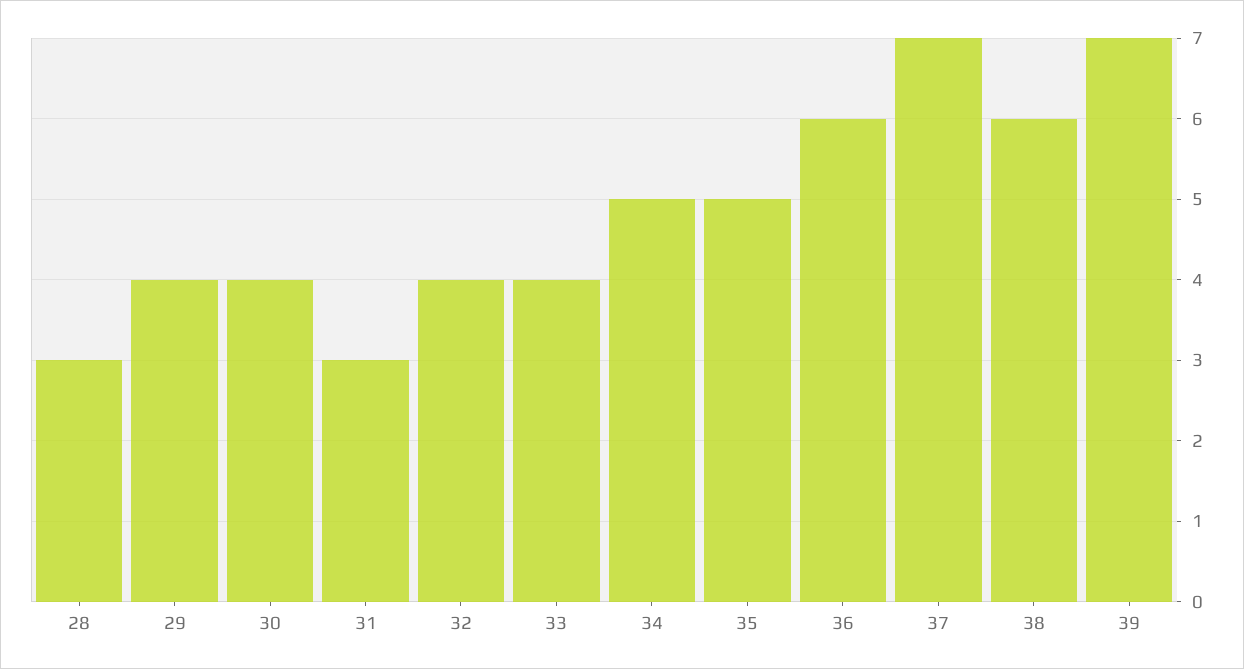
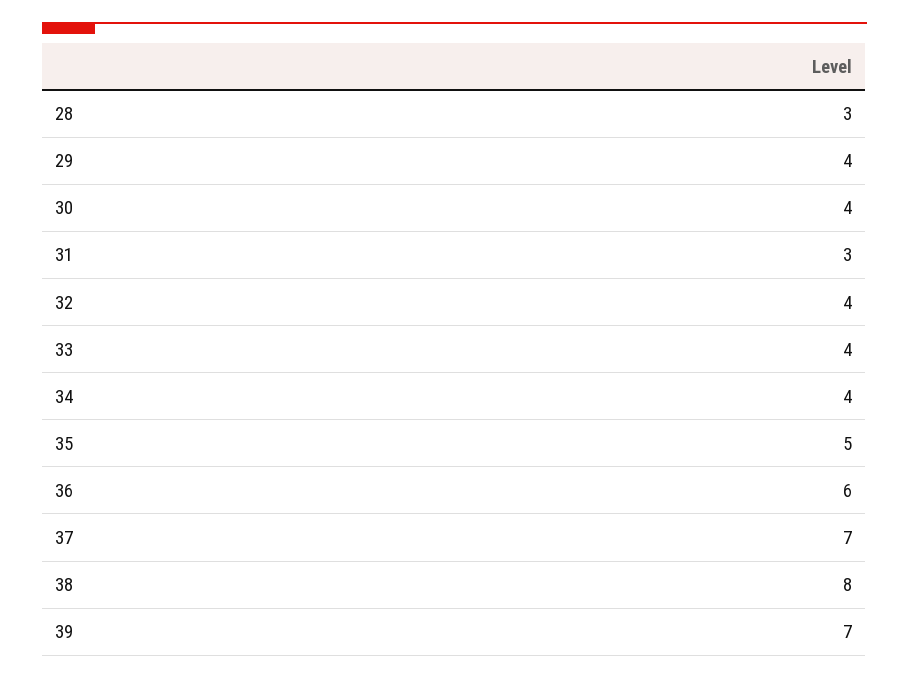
  {
    "28": 3,
    "29": 4,
    "30": 4,
    "31": 3,
    "32": 4,
    "33": 4,
-   "34": 5,
+   "34": 4,
    "35": 5,
    "36": 6,
    "37": 7,
-   "38": 6,
+   "38": 8,
    "39": 7
  }

